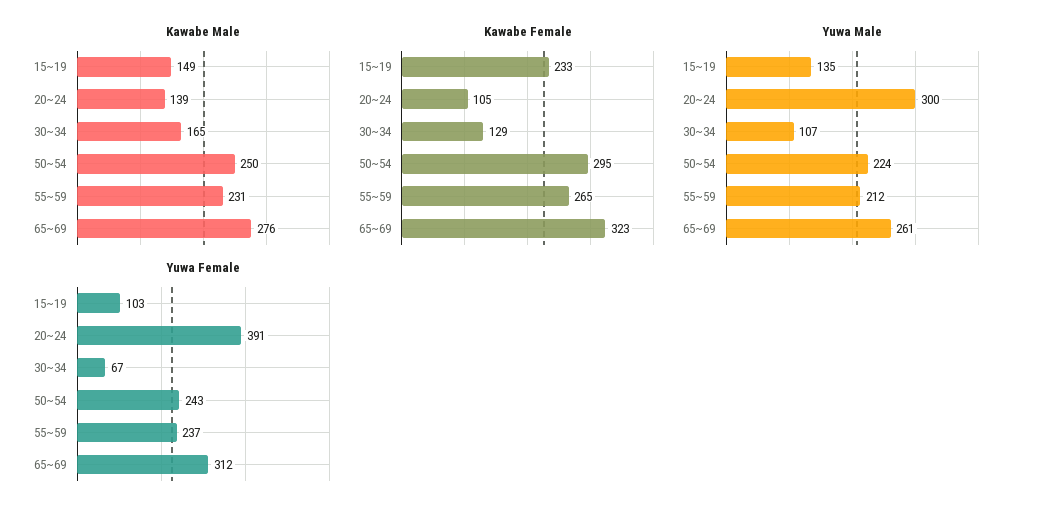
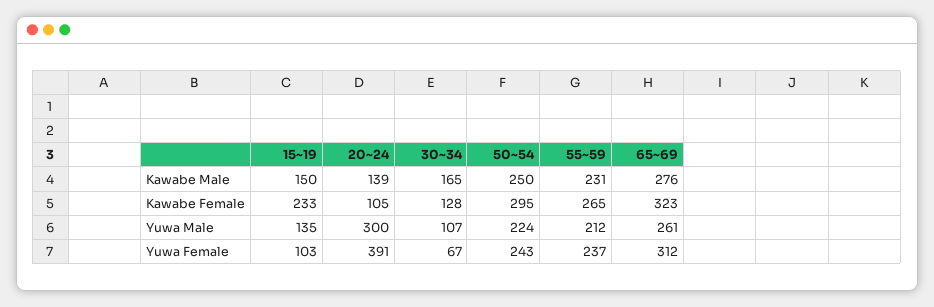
  {
    "Kawabe Male": {
-     "15~19": 149,
+     "15~19": 150,
      "20~24": 139,
      "30~34": 165,
      "50~54": 250,
      "55~59": 231,
      "65~69": 276
    },
    "Kawabe Female": {
      "15~19": 233,
      "20~24": 105,
-     "30~34": 129,
+     "30~34": 128,
      "50~54": 295,
      "55~59": 265,
      "65~69": 323
    },
    "Yuwa Male": {
      "15~19": 135,
      "20~24": 300,
      "30~34": 107,
      "50~54": 224,
      "55~59": 212,
      "65~69": 261
    },
    "Yuwa Female": {
      "15~19": 103,
      "20~24": 391,
      "30~34": 67,
      "50~54": 243,
      "55~59": 237,
      "65~69": 312
    }
  }

